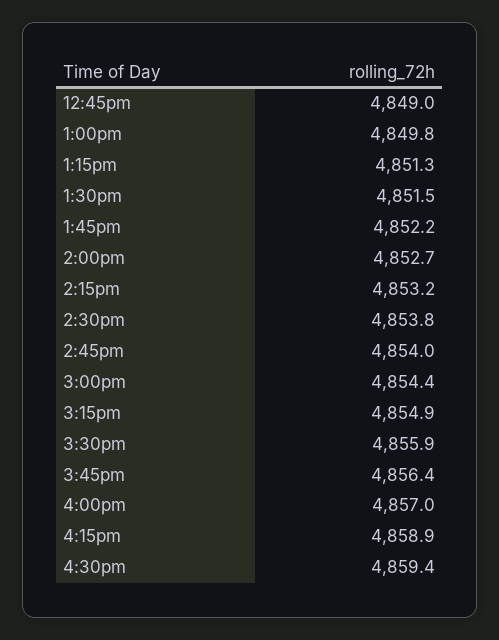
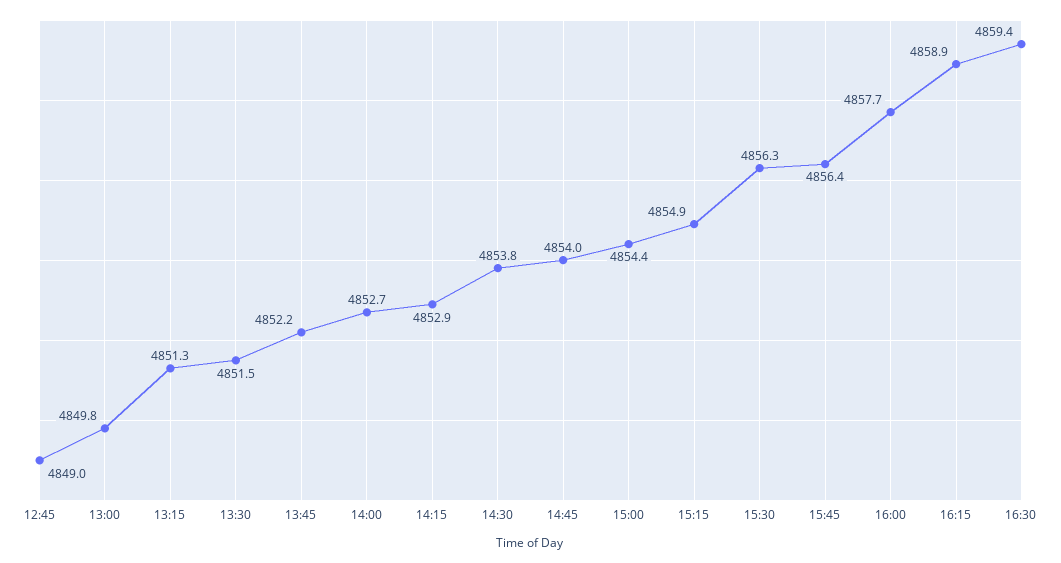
  {
    "12:45pm": 4849,
    "1:00pm": 4849.8,
    "1:15pm": 4851.3,
    "1:30pm": 4851.5,
    "1:45pm": 4852.2,
    "2:00pm": 4852.7,
-   "2:15pm": 4853.2,
+   "2:15pm": 4852.9,
    "2:30pm": 4853.8,
    "2:45pm": 4854,
    "3:00pm": 4854.4,
    "3:15pm": 4854.9,
-   "3:30pm": 4855.9,
+   "3:30pm": 4856.3,
    "3:45pm": 4856.4,
-   "4:00pm": 4857,
+   "4:00pm": 4857.7,
    "4:15pm": 4858.9,
    "4:30pm": 4859.4
  }

